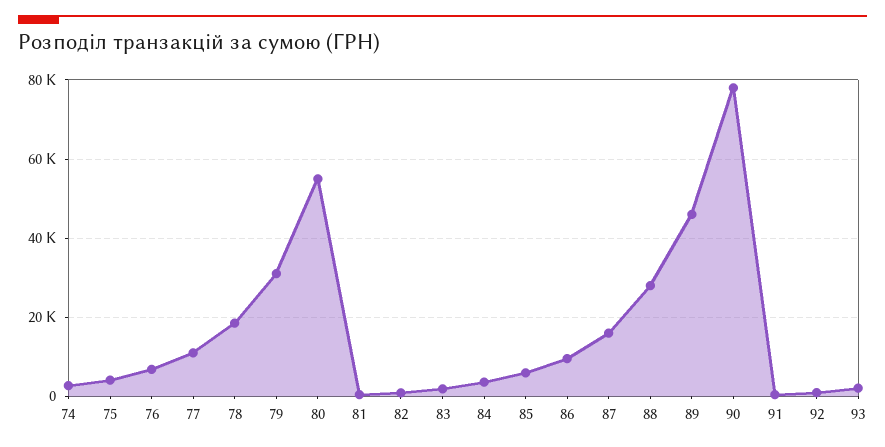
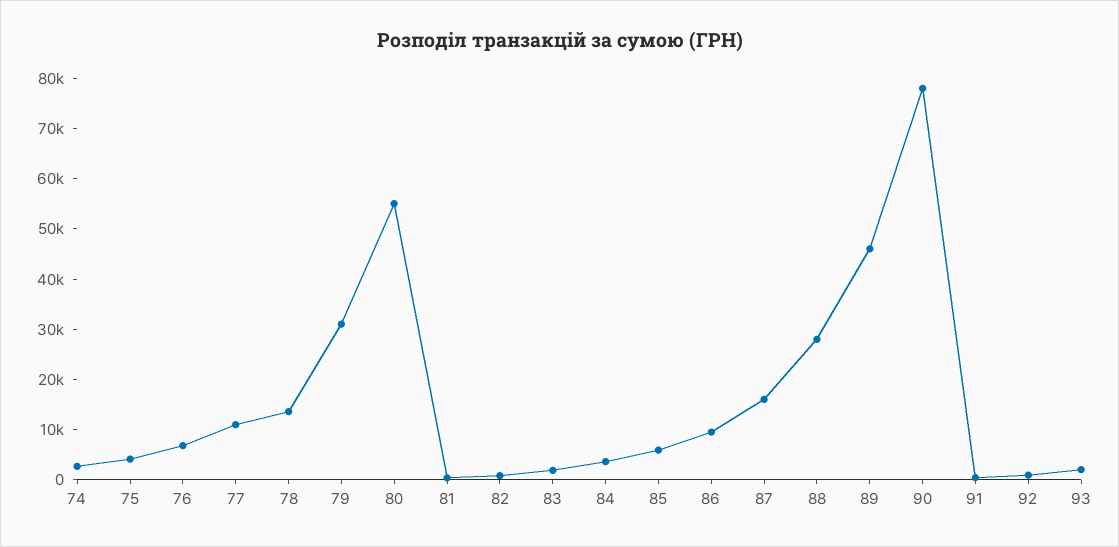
  {
    "74": 2000,
    "75": 4000,
    "76": 6000,
    "77": 12000,
-   "78": 18000,
+   "78": 14000,
    "79": 32000,
    "80": 56000,
    "81": 0,
    "82": 0,
    "83": 2000,
    "84": 4000,
    "85": 6000,
    "86": 10000,
    "87": 16000,
    "88": 28000,
    "89": 46000,
    "90": 78000,
    "91": 0,
    "92": 0,
    "93": 2000
  }

